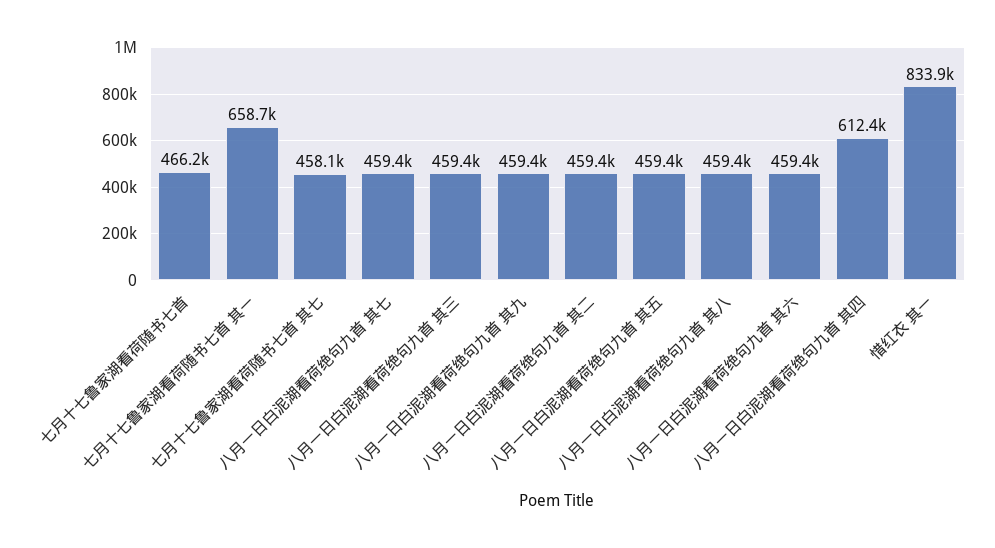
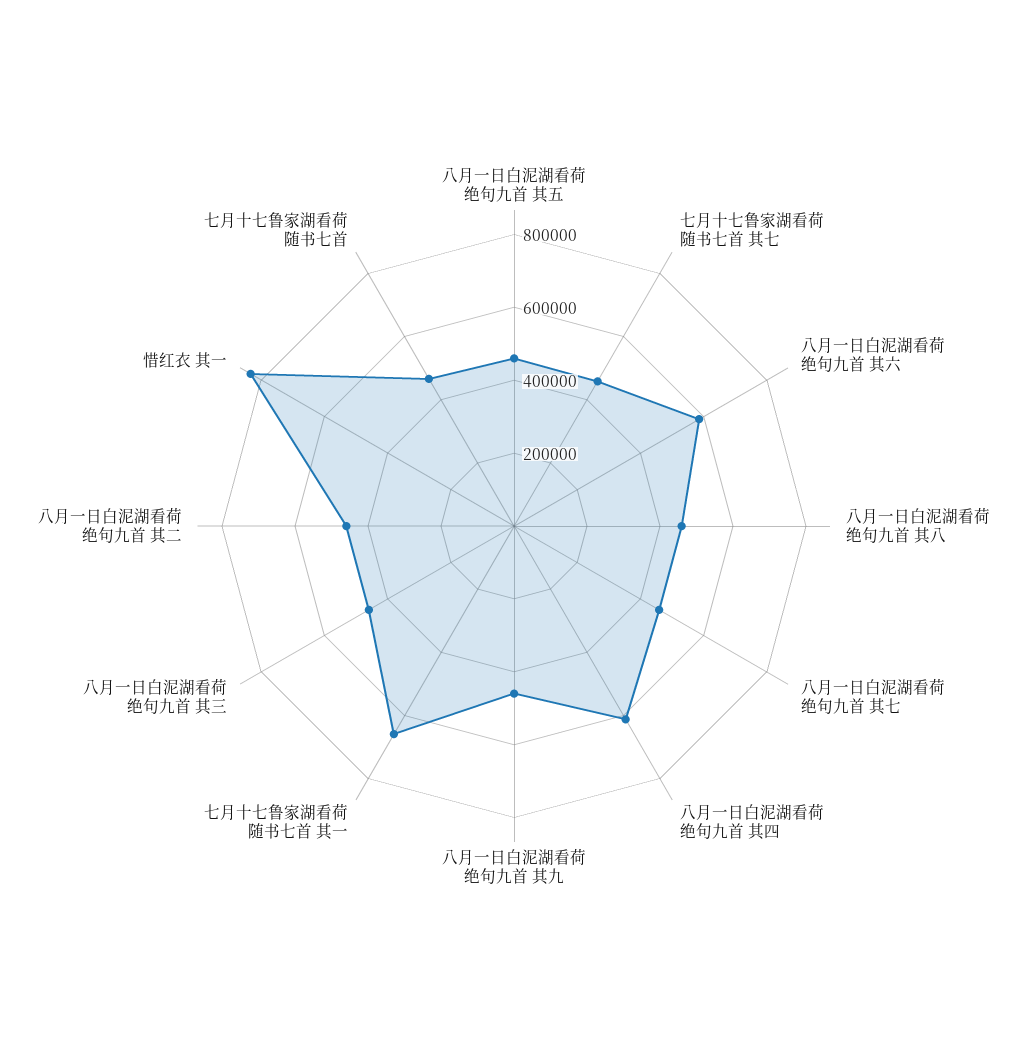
  {
    "七月十七鲁家湖看荷随书七首": 466200,
    "七月十七鲁家湖看荷随书七首 其一": 658700,
    "七月十七鲁家湖看荷随书七首 其七": 458100,
    "八月一日白泥湖看荷绝句九首 其七": 459400,
    "八月一日白泥湖看荷绝句九首 其三": 459400,
    "八月一日白泥湖看荷绝句九首 其九": 459400,
    "八月一日白泥湖看荷绝句九首 其二": 459400,
    "八月一日白泥湖看荷绝句九首 其五": 459400,
    "八月一日白泥湖看荷绝句九首 其八": 459400,
-   "八月一日白泥湖看荷绝句九首 其六": 459400,
+   "八月一日白泥湖看荷绝句九首 其六": 600000,
    "八月一日白泥湖看荷绝句九首 其四": 612400,
    "惜红衣 其一": 833900
  }

